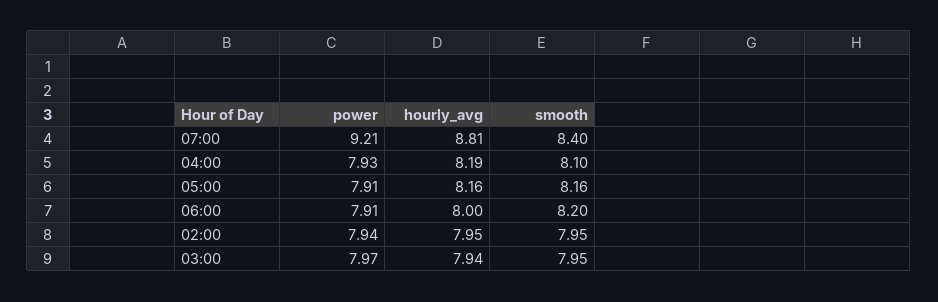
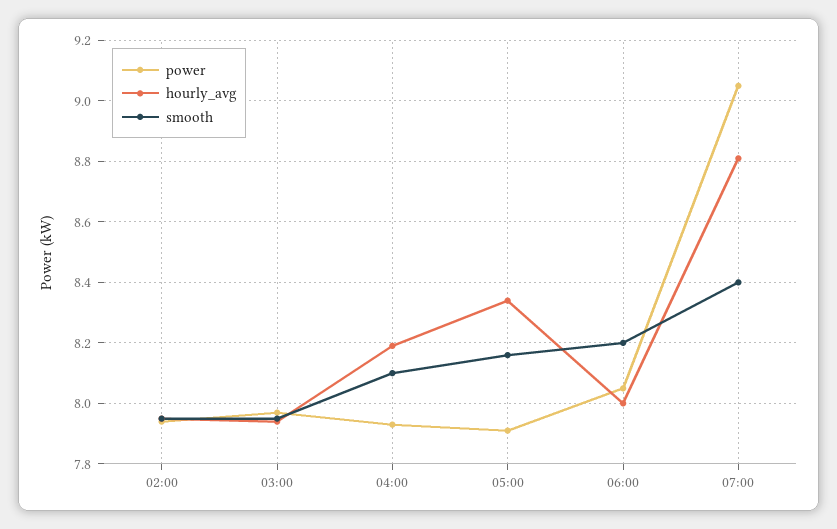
  {
    "power": {
-     "07:00": 9.21,
+     "07:00": 9.05,
      "04:00": 7.93,
      "05:00": 7.91,
-     "06:00": 7.91,
+     "06:00": 8.05,
      "02:00": 7.94,
      "03:00": 7.97
    },
    "hourly_avg": {
      "07:00": 8.81,
      "04:00": 8.19,
-     "05:00": 8.16,
+     "05:00": 8.35,
      "06:00": 8,
      "02:00": 7.95,
      "03:00": 7.94
    },
    "smooth": {
      "07:00": 8.4,
      "04:00": 8.1,
      "05:00": 8.16,
      "06:00": 8.2,
      "02:00": 7.95,
      "03:00": 7.95
    }
  }

